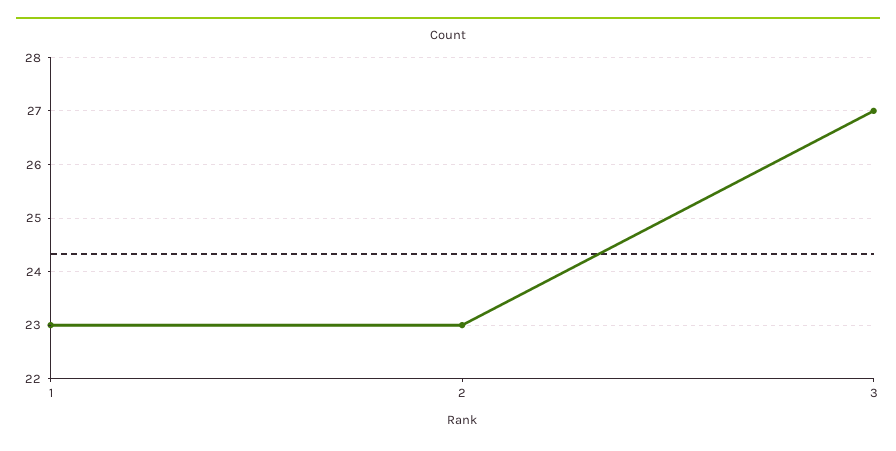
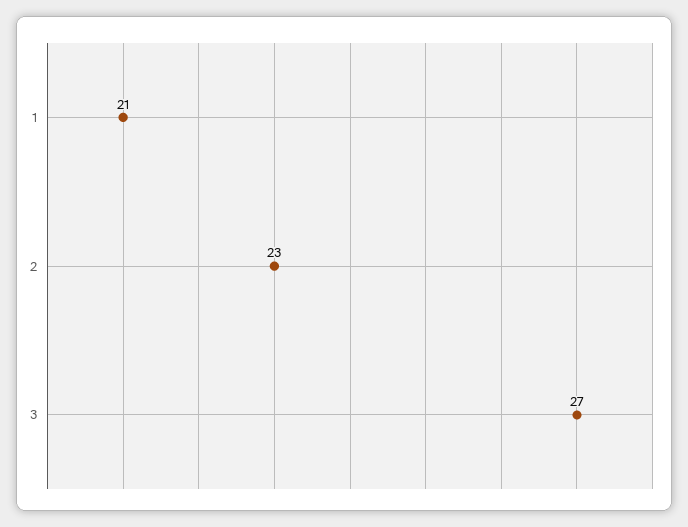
  {
-   "1": 23,
+   "1": 21,
    "2": 23,
    "3": 27
  }

